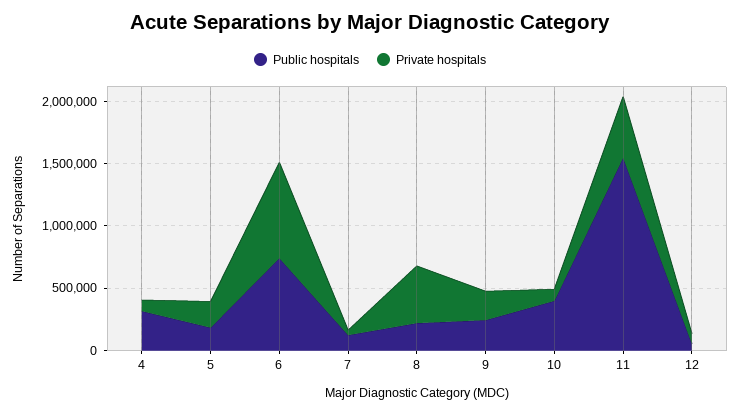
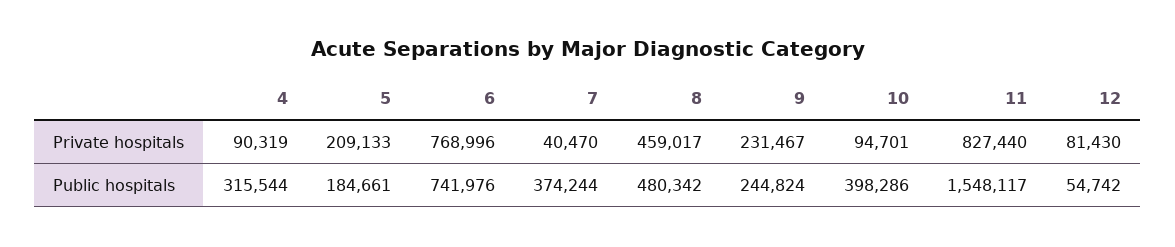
  {
    "Public hospitals": {
      "4": 315544,
      "5": 184661,
      "6": 741976,
-     "7": 100000,
+     "7": 374244,
-     "8": 200000,
+     "8": 480342,
      "9": 244824,
      "10": 398286,
      "11": 1548117,
      "12": 54742
    },
    "Private hospitals": {
      "4": 90319,
      "5": 209133,
      "6": 768996,
      "7": 40470,
      "8": 459017,
      "9": 231467,
      "10": 94701,
-     "11": 500000,
+     "11": 827440,
      "12": 81430
    }
  }

